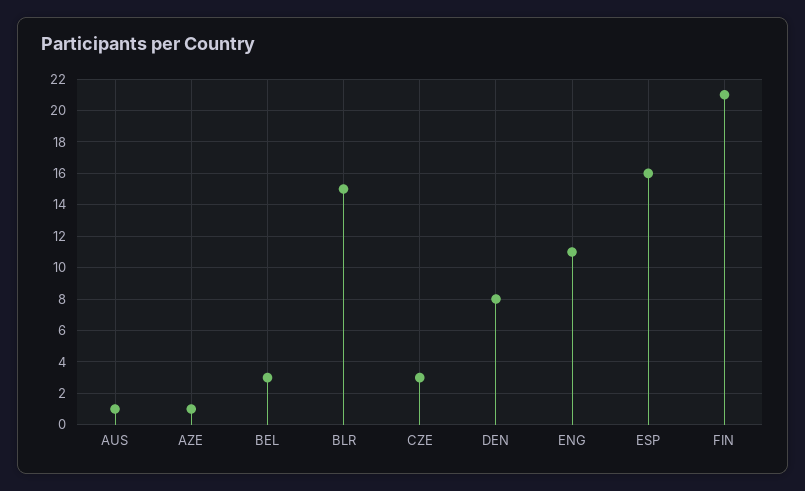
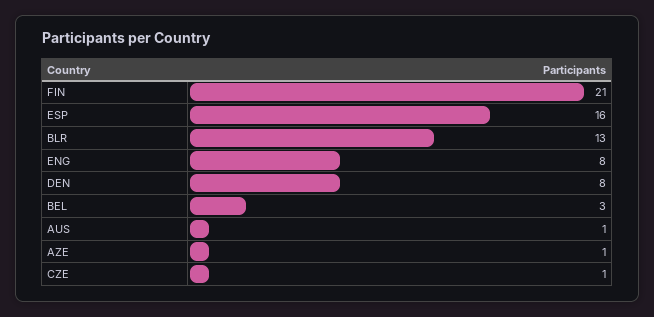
  {
    "AUS": 1,
    "AZE": 1,
    "BEL": 3,
-   "BLR": 15,
+   "BLR": 13,
-   "CZE": 3,
+   "CZE": 1,
    "DEN": 8,
-   "ENG": 11,
+   "ENG": 8,
    "ESP": 16,
    "FIN": 21
  }

